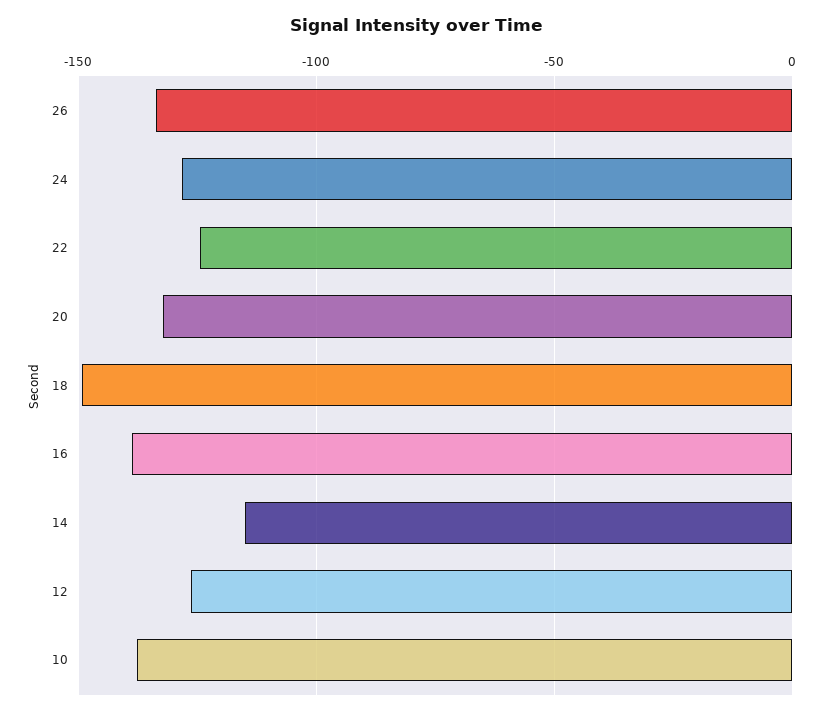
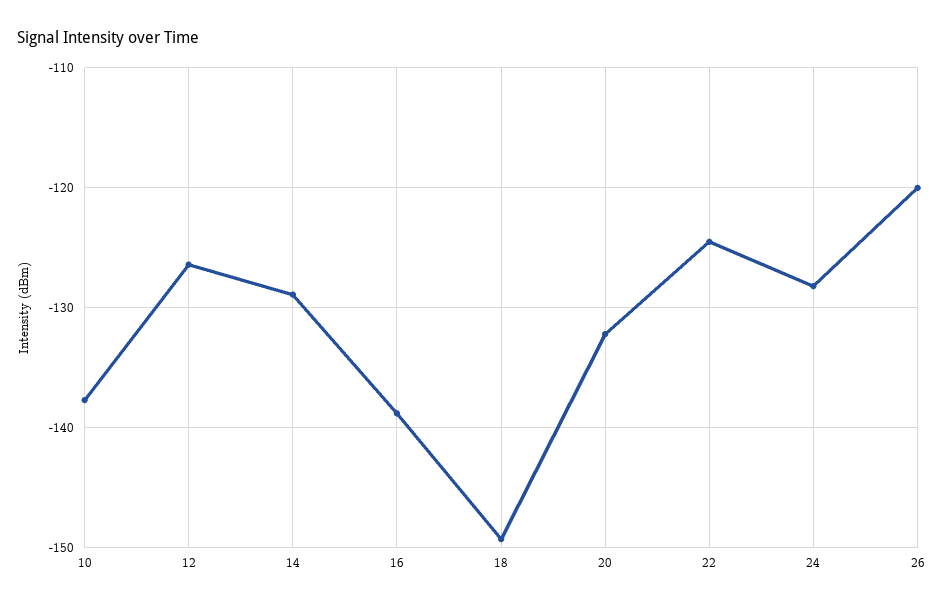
  {
-   "26": -135,
+   "26": -120,
    "24": -128,
    "22": -125,
    "20": -132,
    "18": -149,
    "16": -139,
-   "14": -115,
+   "14": -129,
    "12": -126,
    "10": -138
  }

